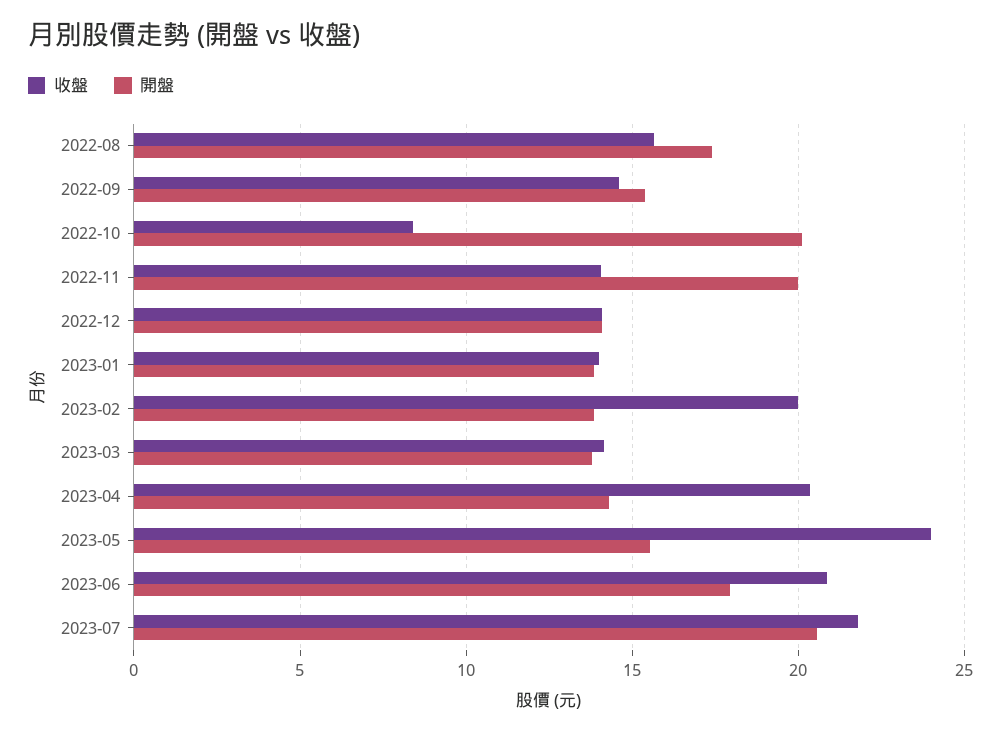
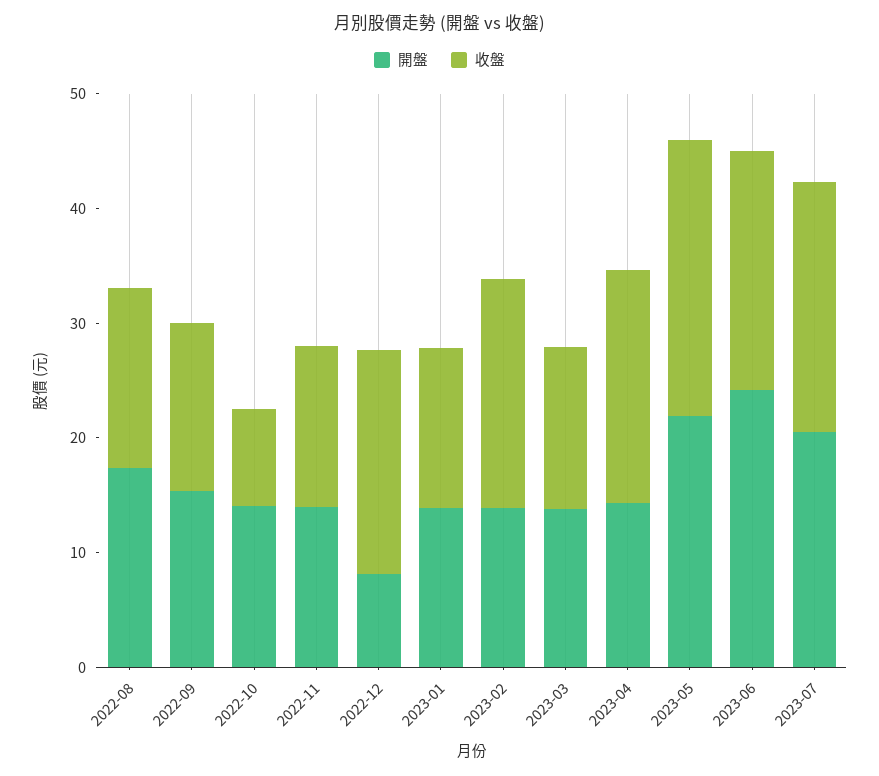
  {
    "收盤": {
      "2022-08": 15.5,
      "2022-09": 14.5,
      "2022-10": 8.5,
      "2022-11": 14,
-     "2022-12": 14,
+     "2022-12": 20,
      "2023-01": 14,
      "2023-02": 20,
      "2023-03": 14,
      "2023-04": 20.5,
      "2023-05": 24,
      "2023-06": 21,
      "2023-07": 22
    },
    "開盤": {
      "2022-08": 17.5,
      "2022-09": 15.5,
-     "2022-10": 20,
+     "2022-10": 14,
-     "2022-11": 20,
+     "2022-11": 14,
-     "2022-12": 14,
+     "2022-12": 8,
      "2023-01": 14,
      "2023-02": 14,
      "2023-03": 14,
      "2023-04": 14.5,
-     "2023-05": 15.5,
+     "2023-05": 22,
-     "2023-06": 18,
+     "2023-06": 24,
      "2023-07": 20.5
    }
  }

